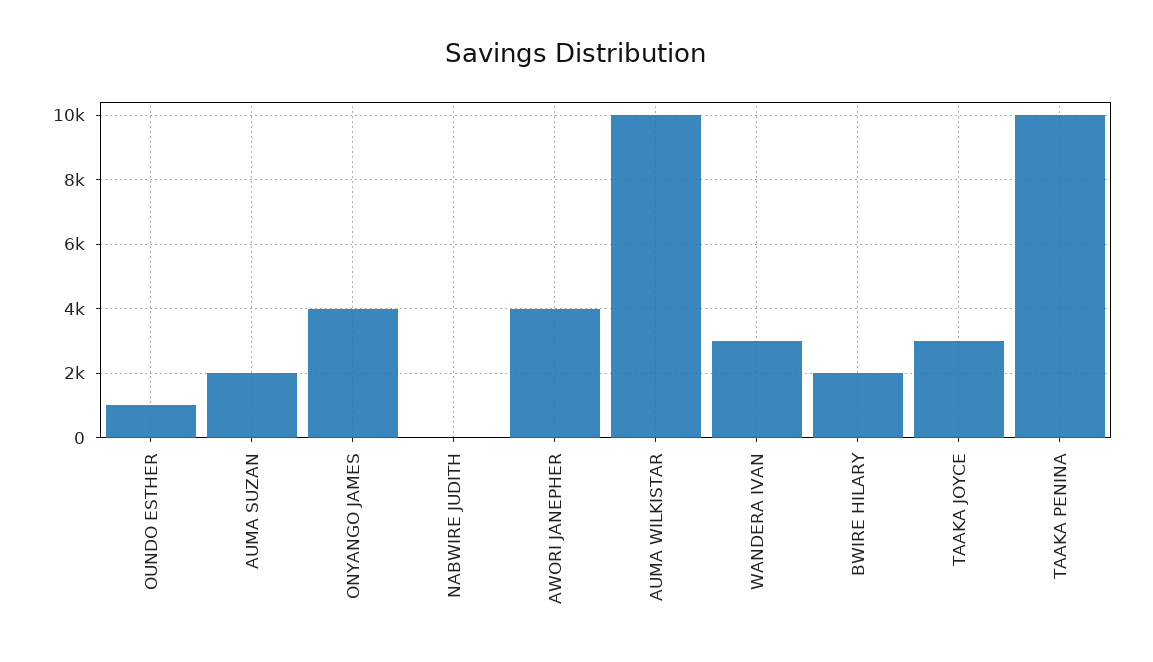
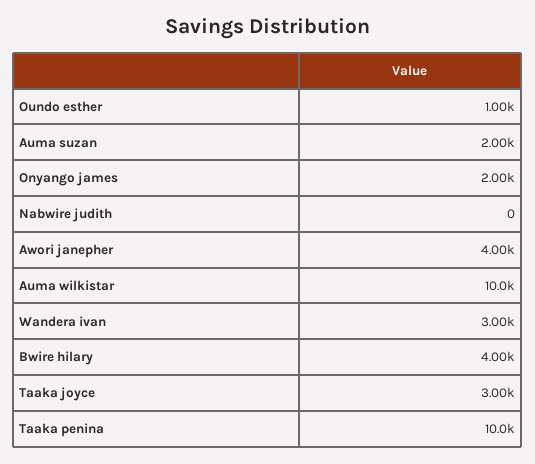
  {
    "OUNDO ESTHER": 1000,
    "AUMA SUZAN": 2000,
-   "ONYANGO JAMES": 4000,
+   "ONYANGO JAMES": 2000,
    "NABWIRE JUDITH": 0,
    "AWORI JANEPHER": 4000,
    "AUMA WILKISTAR": 10000,
    "WANDERA IVAN": 3000,
-   "BWIRE HILARY": 2000,
+   "BWIRE HILARY": 4000,
    "TAAKA JOYCE": 3000,
    "TAAKA PENINA": 10000
  }

